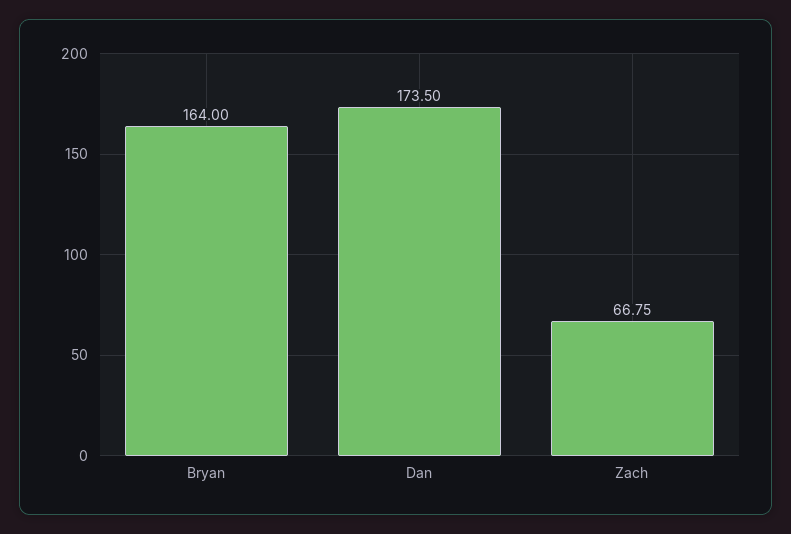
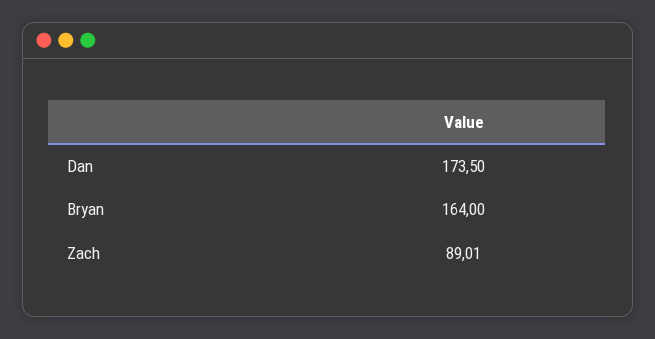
  {
    "Bryan": 164,
    "Dan": 173.5,
-   "Zach": 66.75
+   "Zach": 89.01
  }

